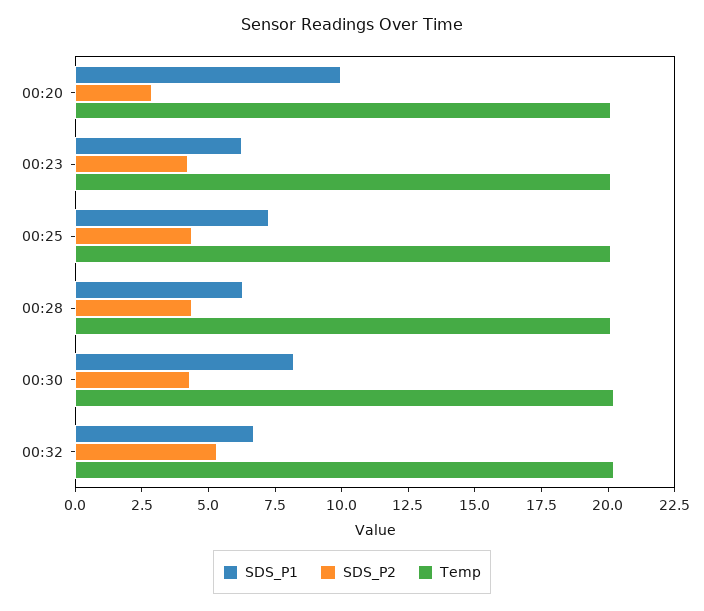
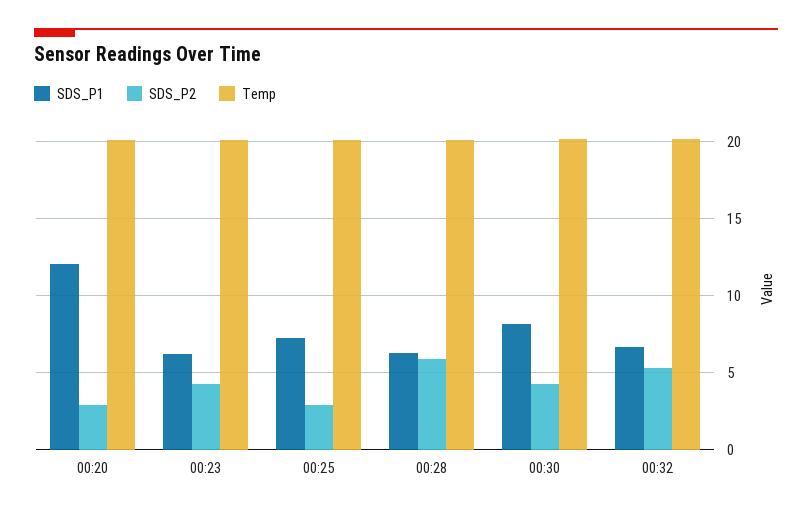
  {
    "SDS_P1": {
-     "00:20": 10,
+     "00:20": 12,
      "00:23": 6.5,
      "00:25": 7.5,
      "00:28": 6.5,
      "00:30": 8,
      "00:32": 6.5
    },
    "SDS_P2": {
      "00:20": 3,
      "00:23": 4.5,
-     "00:25": 4.5,
+     "00:25": 3,
-     "00:28": 4.5,
+     "00:28": 6,
      "00:30": 4.5,
      "00:32": 5.5
    },
    "Temp": {
      "00:20": 20,
      "00:23": 20,
      "00:25": 20,
      "00:28": 20,
      "00:30": 20,
      "00:32": 20
    }
  }

